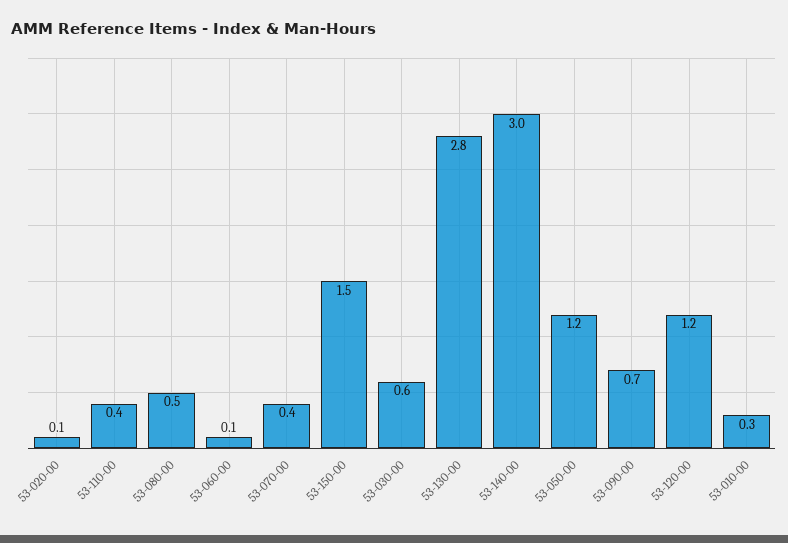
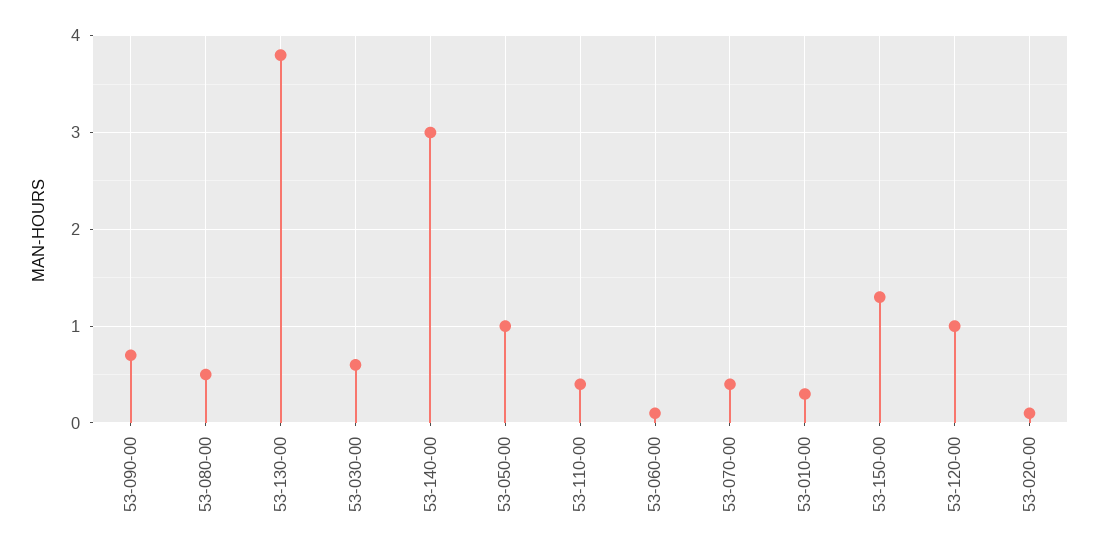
  {
    "53-020-00": 0.1,
    "53-110-00": 0.4,
    "53-080-00": 0.5,
    "53-060-00": 0.1,
    "53-070-00": 0.4,
-   "53-150-00": 1.5,
+   "53-150-00": 1.3,
    "53-030-00": 0.6,
-   "53-130-00": 2.8,
+   "53-130-00": 3.8,
    "53-140-00": 3,
-   "53-050-00": 1.2,
+   "53-050-00": 1,
    "53-090-00": 0.7,
-   "53-120-00": 1.2,
+   "53-120-00": 1,
    "53-010-00": 0.3
  }

